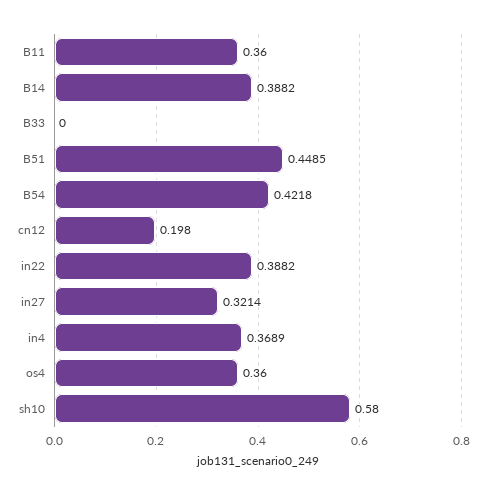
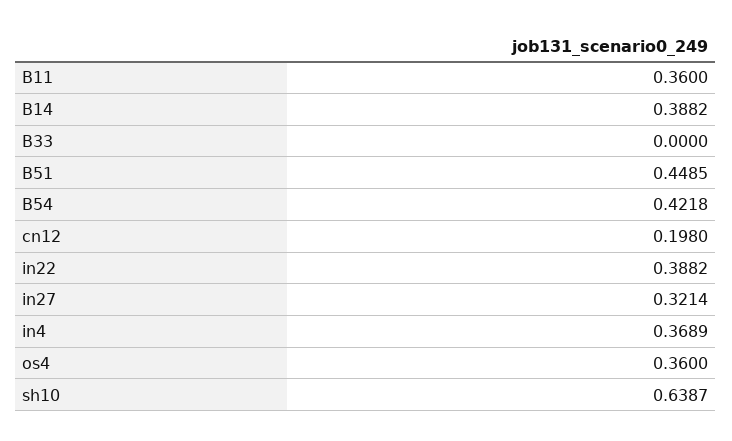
  {
    "B11": 0.36,
    "B14": 0.3882,
    "B33": 0,
    "B51": 0.4485,
    "B54": 0.4218,
    "cn12": 0.198,
    "in22": 0.3882,
    "in27": 0.3214,
    "in4": 0.3689,
    "os4": 0.36,
-   "sh10": 0.58
+   "sh10": 0.6387
  }

